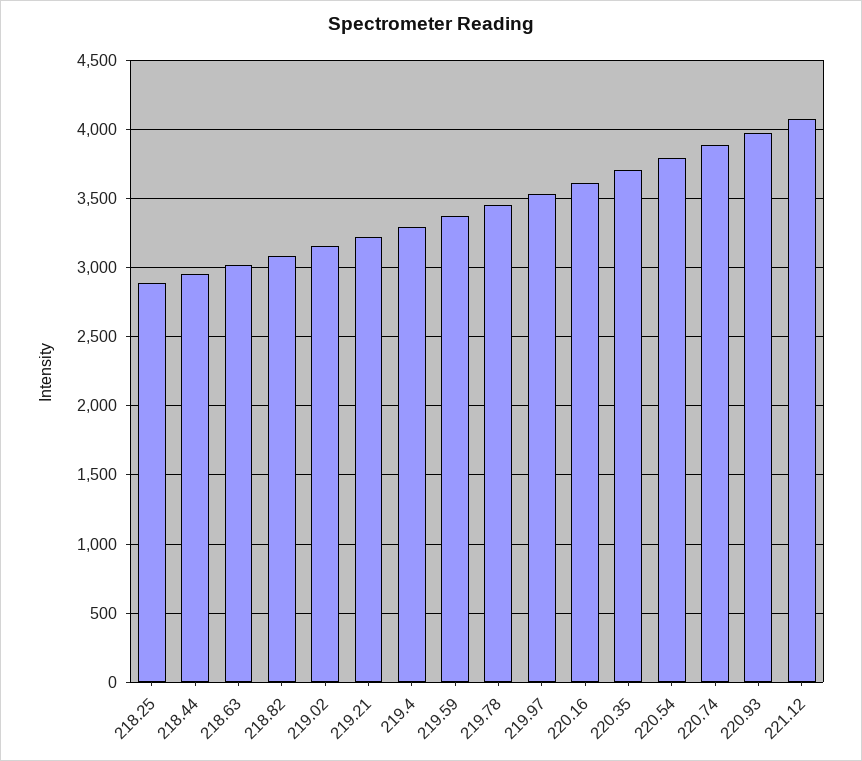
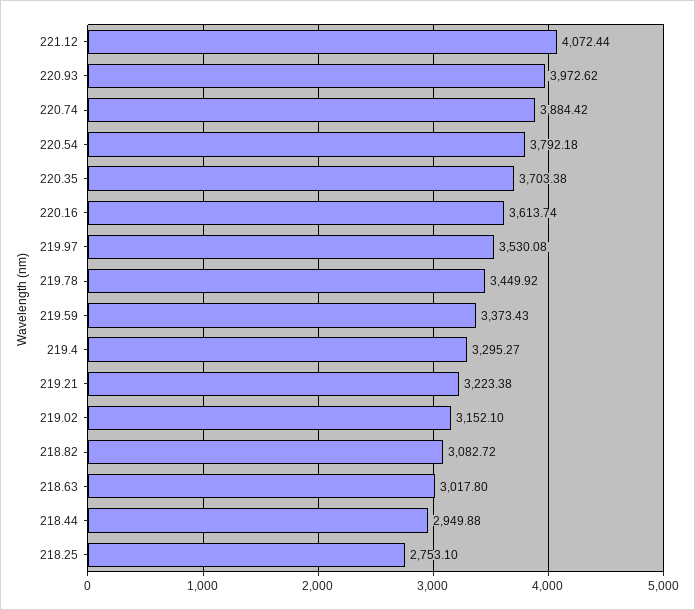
  {
-   "218.25": 2900,
+   "218.25": 2753.1,
    "218.44": 2949.88,
    "218.63": 3017.8,
    "218.82": 3082.72,
    "219.02": 3152.1,
    "219.21": 3223.38,
    "219.4": 3295.27,
    "219.59": 3373.43,
    "219.78": 3449.92,
    "219.97": 3530.08,
    "220.16": 3613.74,
    "220.35": 3703.38,
    "220.54": 3792.18,
    "220.74": 3884.42,
    "220.93": 3972.62,
    "221.12": 4072.44
  }

